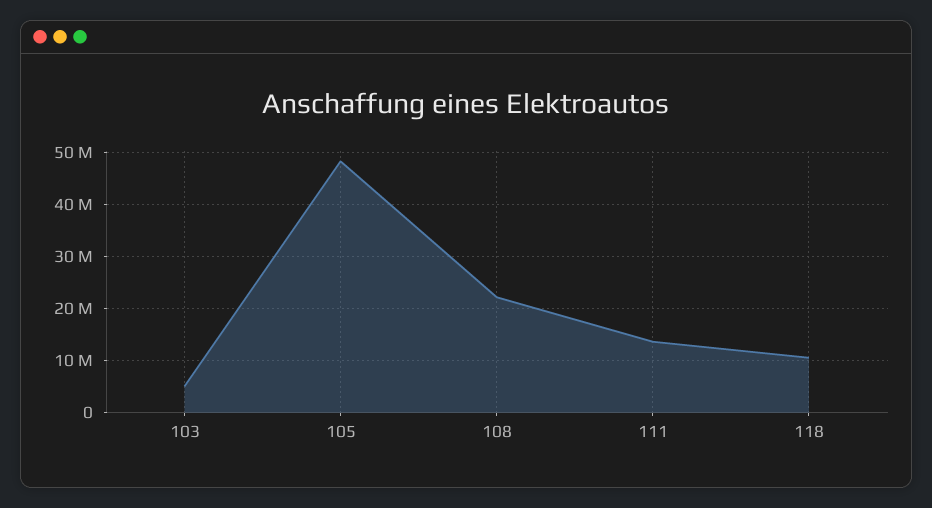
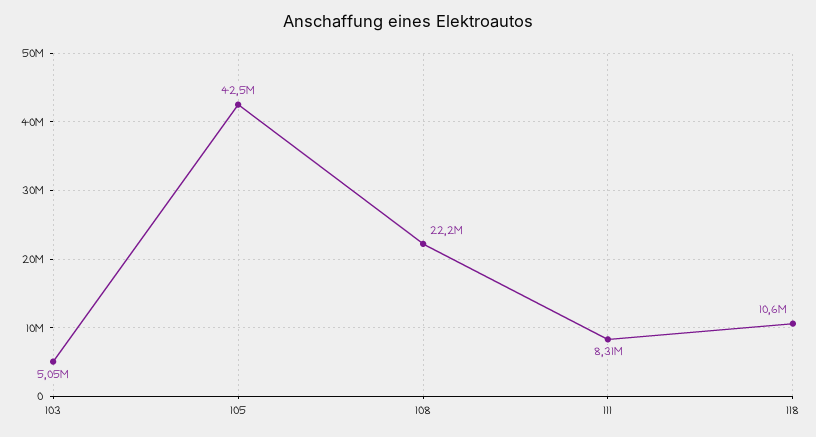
  {
    "103": 5050000,
-   "105": 48000000,
+   "105": 42500000,
    "108": 22200000,
-   "111": 14000000,
+   "111": 8310000,
    "118": 10600000
  }

